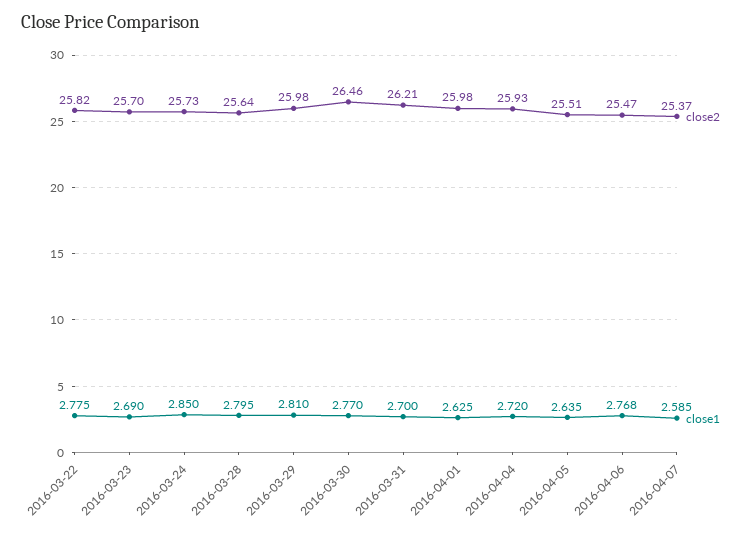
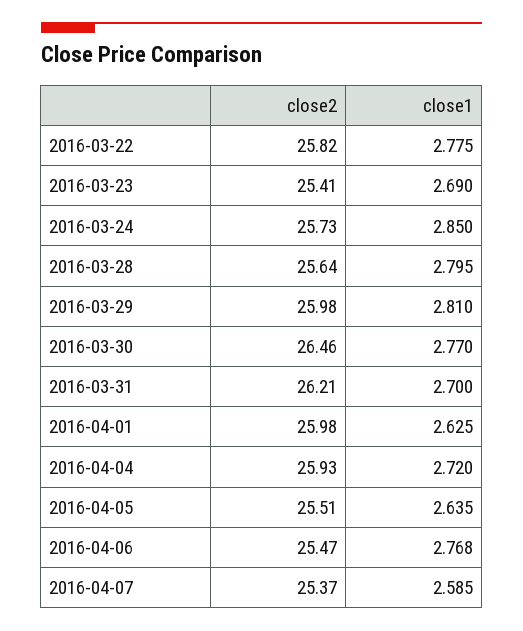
  {
    "close2": {
      "2016-03-22": 25.82,
-     "2016-03-23": 25.7,
+     "2016-03-23": 25.41,
      "2016-03-24": 25.73,
      "2016-03-28": 25.64,
      "2016-03-29": 25.98,
      "2016-03-30": 26.46,
      "2016-03-31": 26.21,
      "2016-04-01": 25.98,
      "2016-04-04": 25.93,
      "2016-04-05": 25.51,
      "2016-04-06": 25.47,
      "2016-04-07": 25.37
    },
    "close1": {
      "2016-03-22": 2.775,
      "2016-03-23": 2.69,
      "2016-03-24": 2.85,
      "2016-03-28": 2.795,
      "2016-03-29": 2.81,
      "2016-03-30": 2.77,
      "2016-03-31": 2.7,
      "2016-04-01": 2.625,
      "2016-04-04": 2.72,
      "2016-04-05": 2.635,
      "2016-04-06": 2.768,
      "2016-04-07": 2.585
    }
  }

